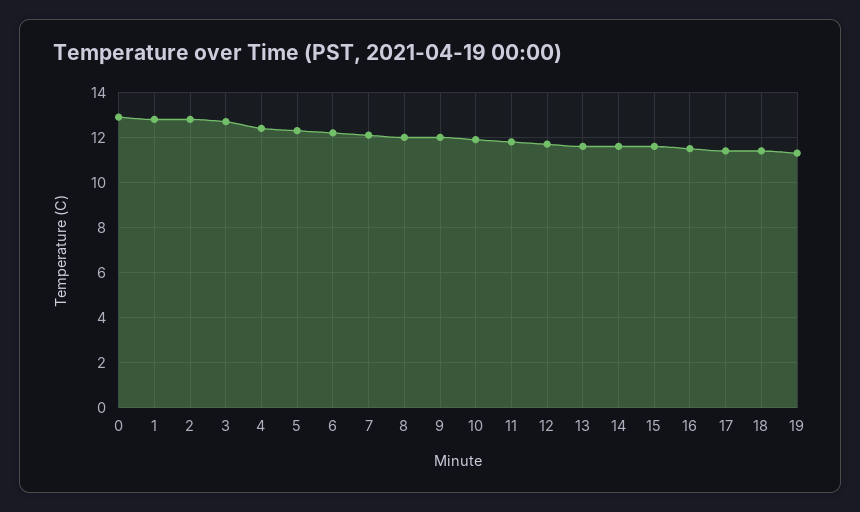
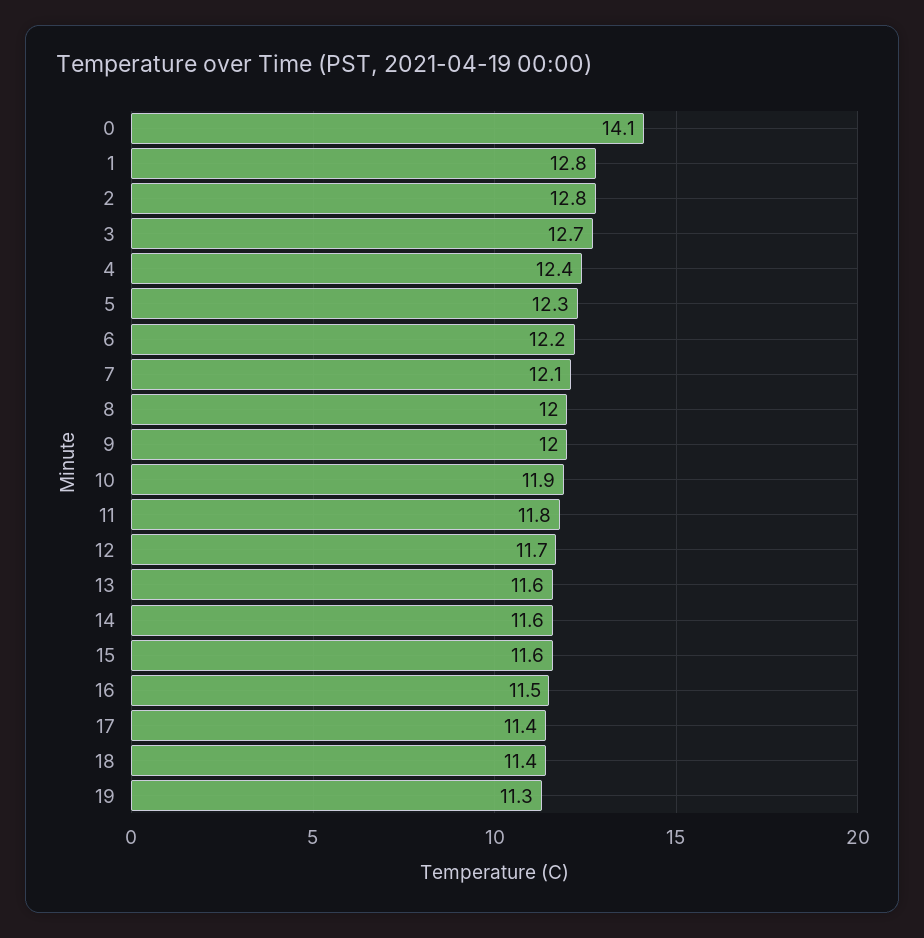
  {
-   "0": 13,
+   "0": 14.1,
    "1": 12.8,
    "2": 12.8,
    "3": 12.7,
    "4": 12.4,
    "5": 12.3,
    "6": 12.2,
    "7": 12.1,
    "8": 12,
    "9": 12,
    "10": 11.9,
    "11": 11.8,
    "12": 11.7,
    "13": 11.6,
    "14": 11.6,
    "15": 11.6,
    "16": 11.5,
    "17": 11.4,
    "18": 11.4,
    "19": 11.3
  }

